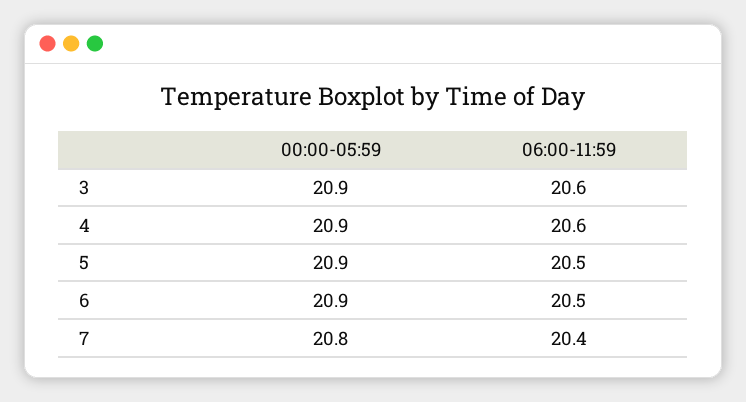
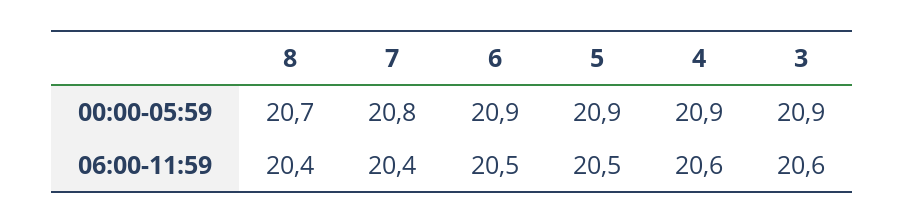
  {
    "00:00-05:59": {
      "3": 20.9,
      "4": 20.9,
      "5": 20.9,
      "6": 20.9,
-     "7": 20.8
+     "7": 20.8,
+     "8": 20.7
    },
    "06:00-11:59": {
      "3": 20.6,
      "4": 20.6,
      "5": 20.5,
      "6": 20.5,
-     "7": 20.4
+     "7": 20.4,
+     "8": 20.4
    }
  }

